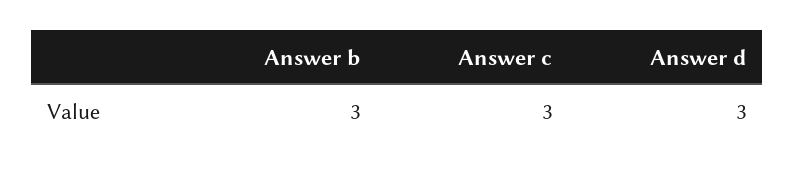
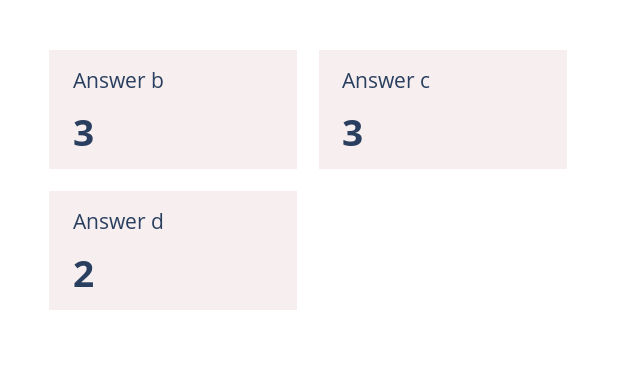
  {
    "Answer b": 3,
    "Answer c": 3,
-   "Answer d": 3
+   "Answer d": 2
  }

